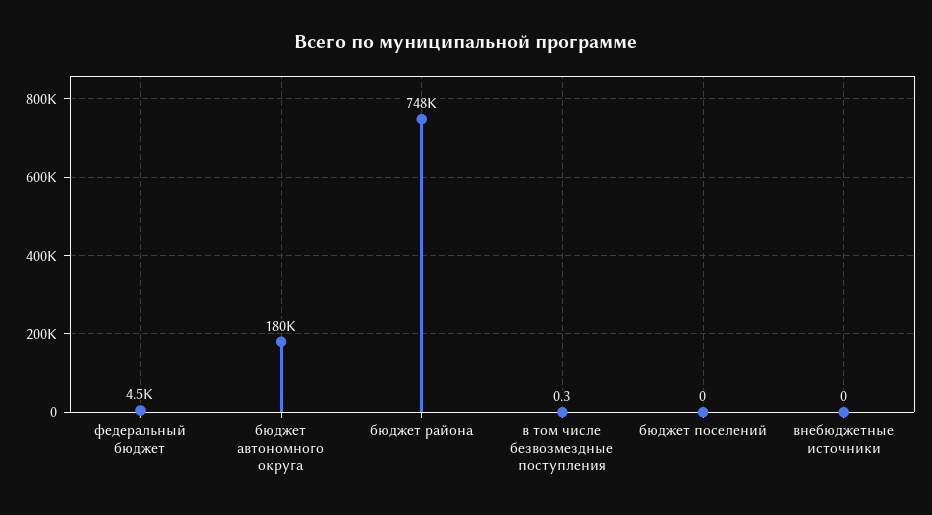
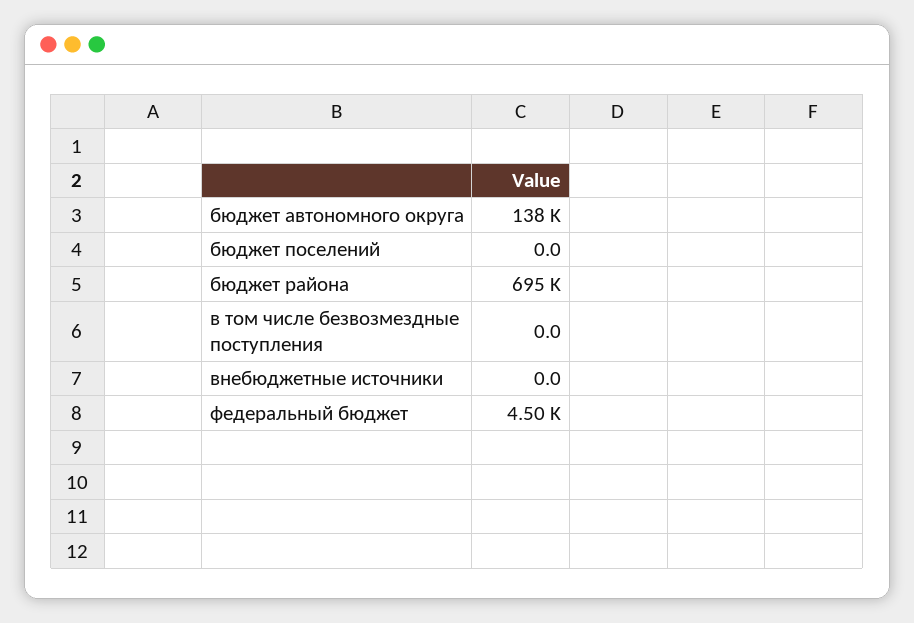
  {
    "федеральный бюджет": 4500,
-   "бюджет автономного округа": 180000,
+   "бюджет автономного округа": 138000,
-   "бюджет района": 748000,
+   "бюджет района": 695000,
-   "в том числе безвозмездные поступления": 0.3,
+   "в том числе безвозмездные поступления": 0,
    "бюджет поселений": 0,
    "внебюджетные источники": 0
  }

